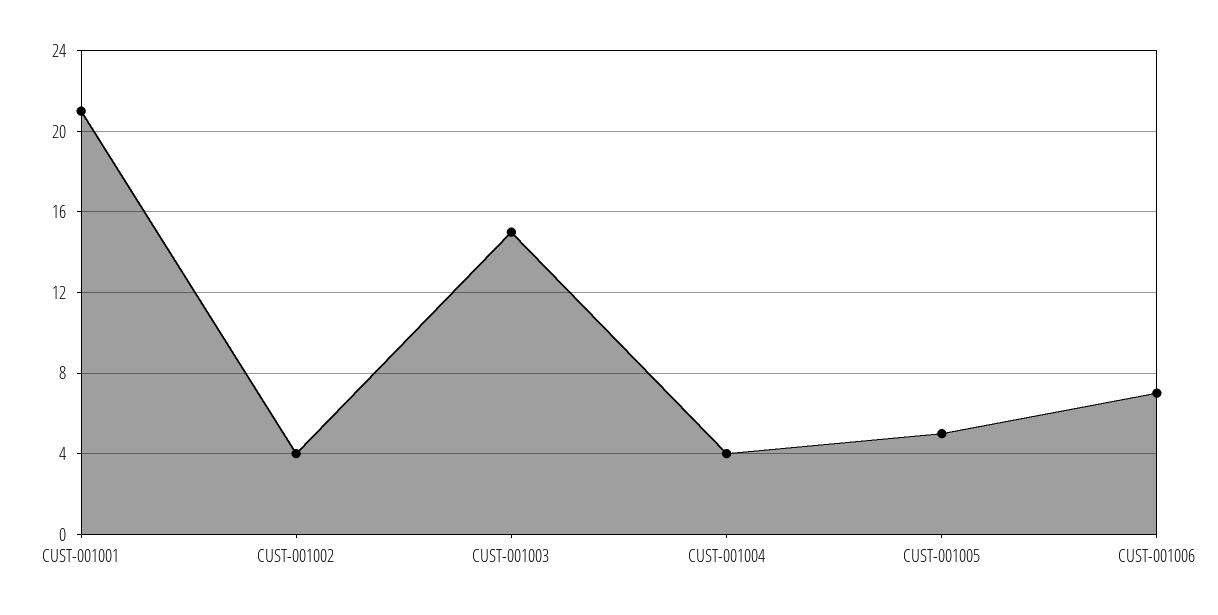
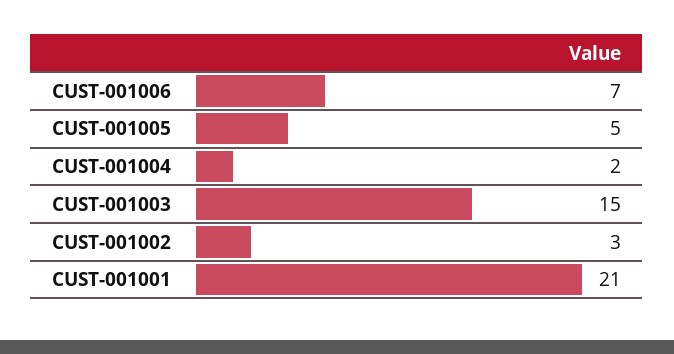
  {
    "CUST-001001": 21,
-   "CUST-001002": 4,
+   "CUST-001002": 3,
    "CUST-001003": 15,
-   "CUST-001004": 4,
+   "CUST-001004": 2,
    "CUST-001005": 5,
    "CUST-001006": 7
  }

